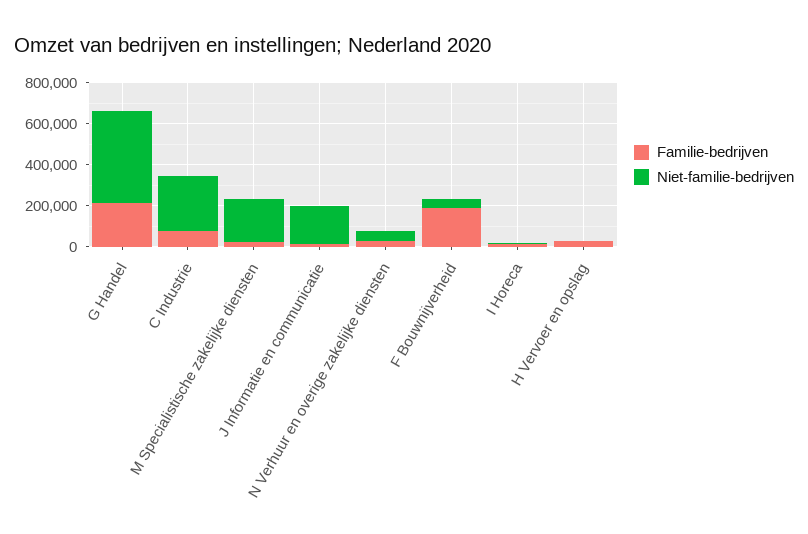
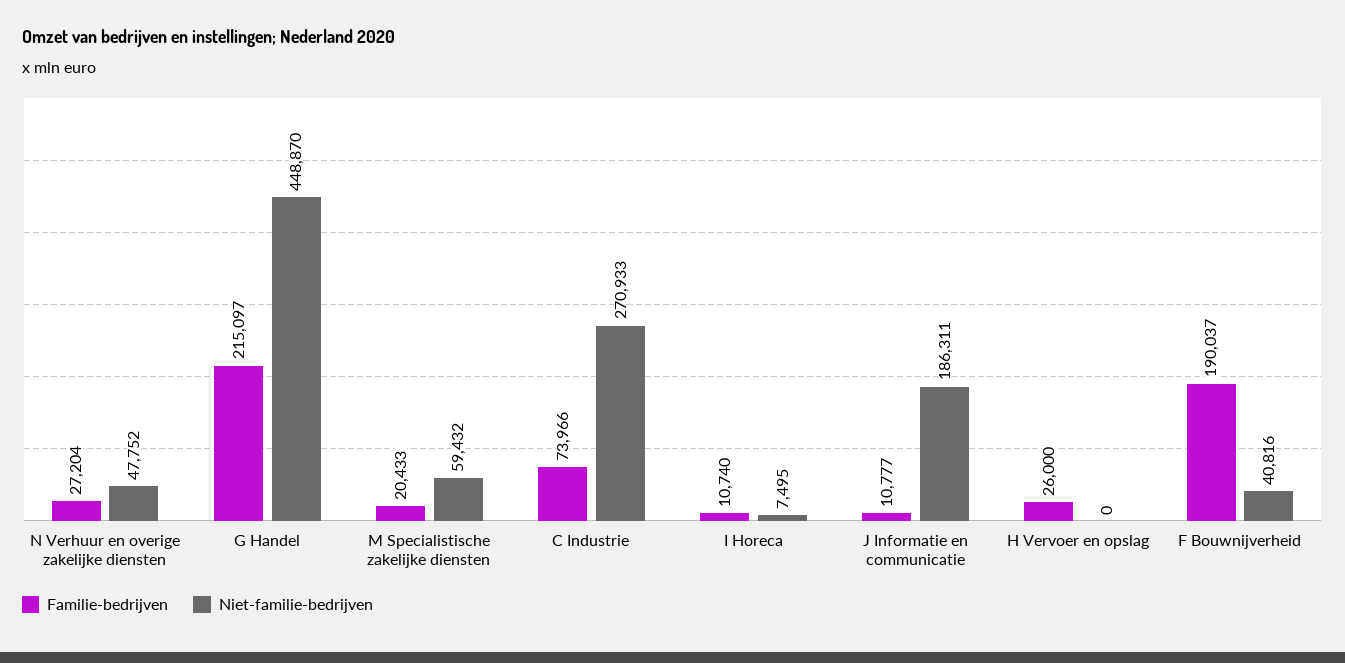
  {
    "Familie-bedrijven": {
      "G Handel": 215097,
      "C Industrie": 73966,
      "M Specialistische zakelijke diensten": 20433,
      "J Informatie en communicatie": 10777,
      "N Verhuur en overige zakelijke diensten": 27204,
      "F Bouwnijverheid": 190037,
      "I Horeca": 10740,
      "H Vervoer en opslag": 26000
    },
    "Niet-familie-bedrijven": {
      "G Handel": 448870,
      "C Industrie": 270933,
-     "M Specialistische zakelijke diensten": 200000,
+     "M Specialistische zakelijke diensten": 59432,
      "J Informatie en communicatie": 186311,
      "N Verhuur en overige zakelijke diensten": 47752,
      "F Bouwnijverheid": 40816,
      "I Horeca": 7495,
      "H Vervoer en opslag": 0
    }
  }

